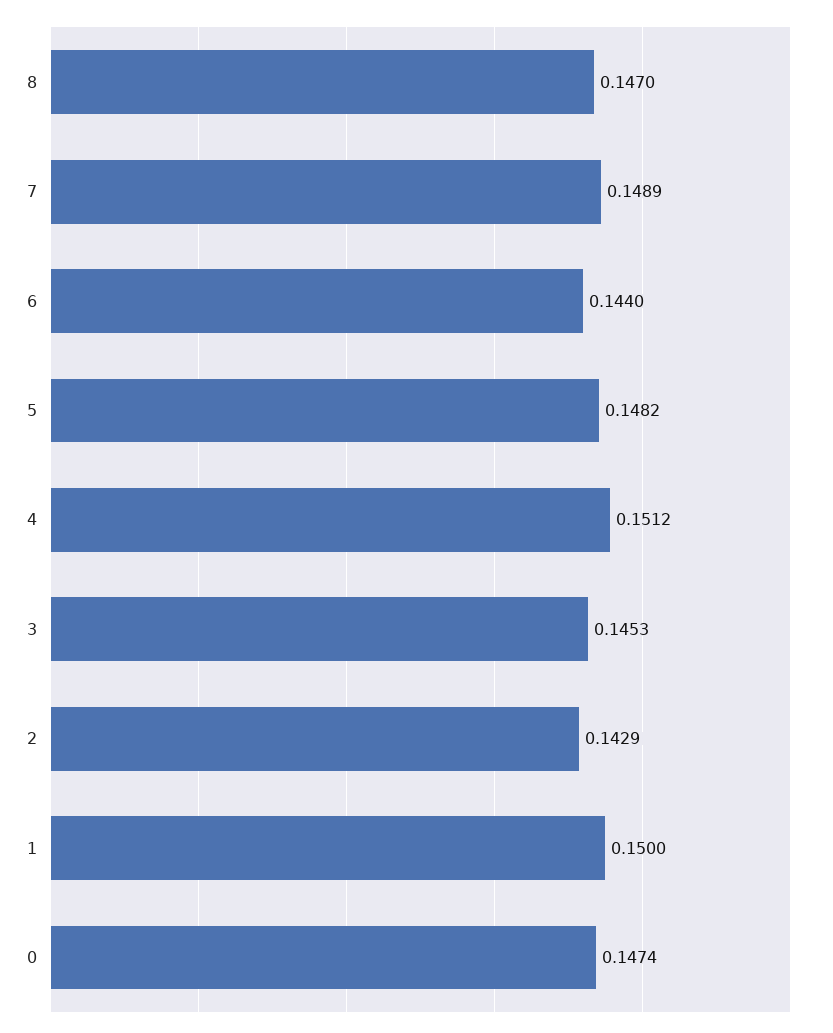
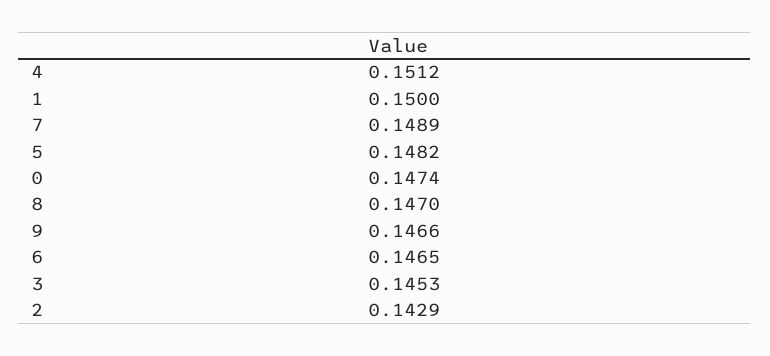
  {
    "8": 0.147,
    "7": 0.1489,
-   "6": 0.144,
+   "6": 0.1465,
    "5": 0.1482,
    "4": 0.1512,
    "3": 0.1453,
    "2": 0.1429,
    "1": 0.15,
-   "0": 0.1474
+   "0": 0.1474,
+   "9": 0.1466
  }

